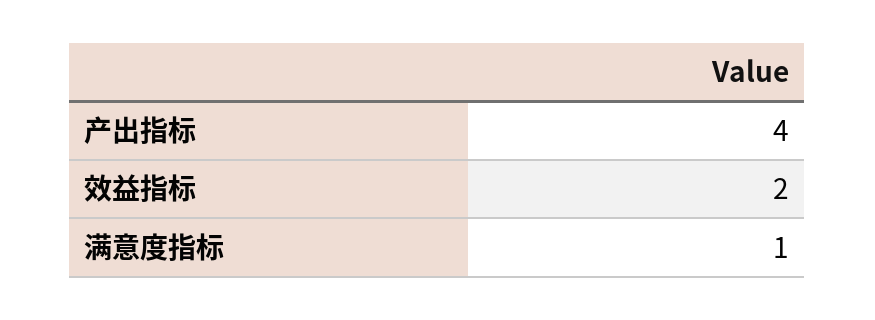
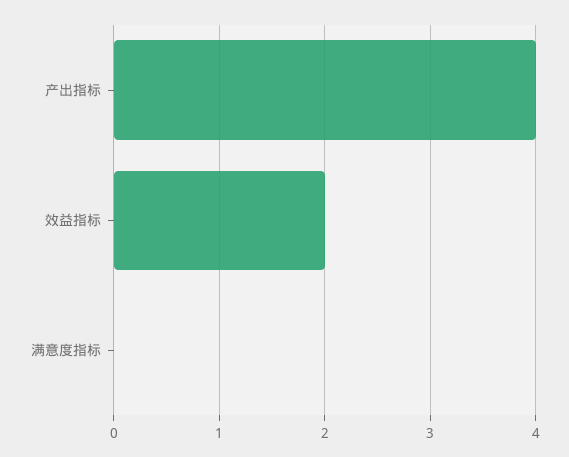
  {
    "产出指标": 4,
    "效益指标": 2,
-   "满意度指标": 1
+   "满意度指标": 0
  }

